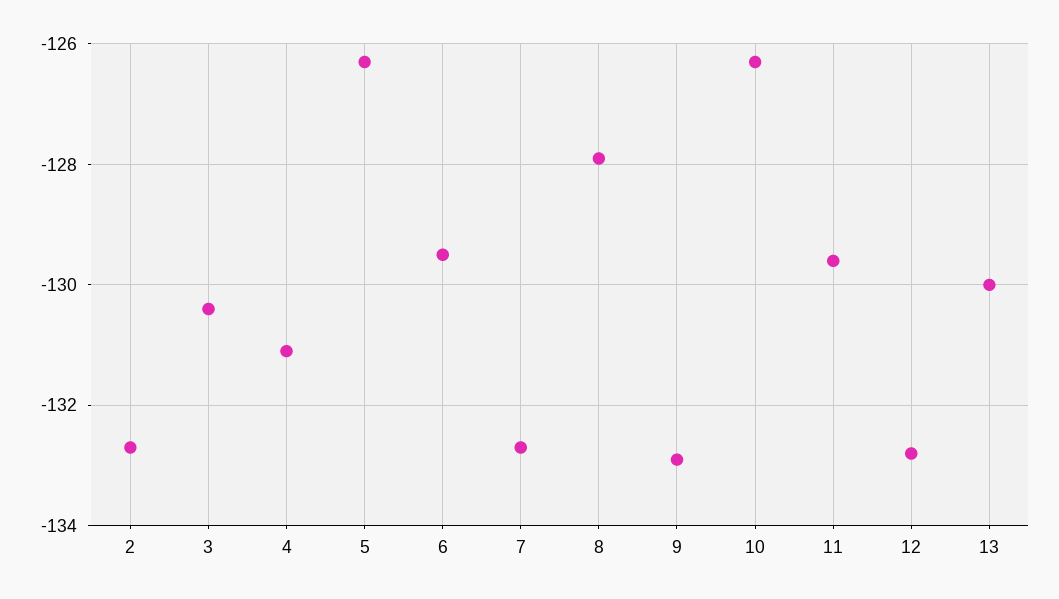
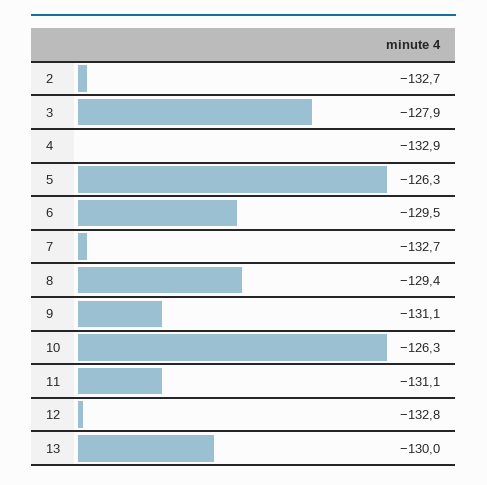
  {
    "2": -132.7,
-   "3": -130.5,
+   "3": -127.9,
-   "4": -131,
+   "4": -132.9,
    "5": -126.3,
    "6": -129.5,
    "7": -132.7,
-   "8": -128,
+   "8": -129.4,
-   "9": -133,
+   "9": -131.1,
    "10": -126.3,
-   "11": -129.5,
+   "11": -131.1,
    "12": -132.8,
    "13": -130
  }

